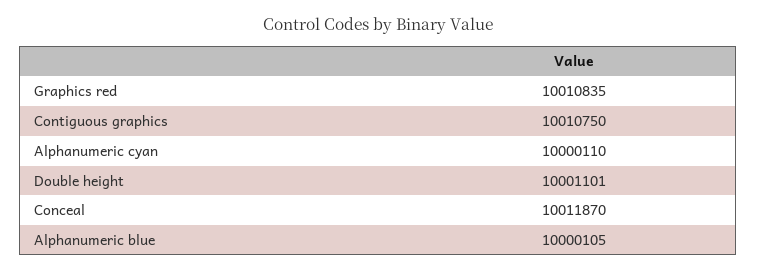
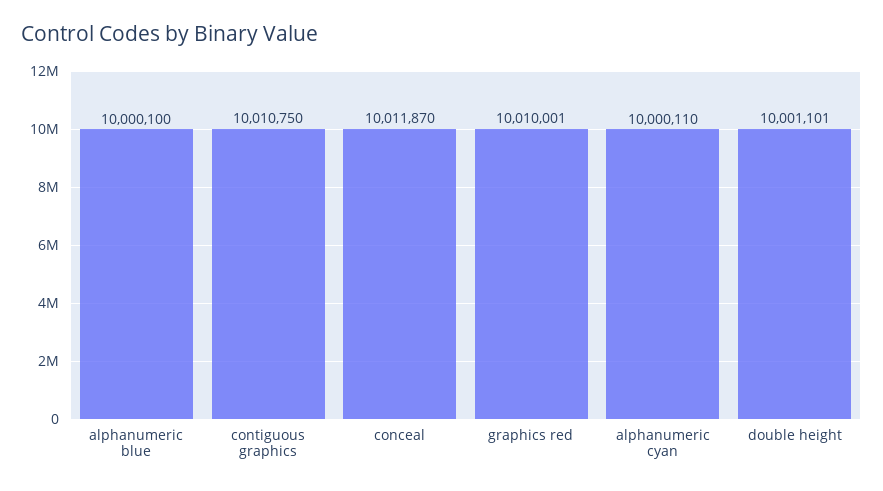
  {
-   "Graphics red": 10010835,
+   "Graphics red": 10010001,
    "Contiguous graphics": 10010750,
    "Alphanumeric cyan": 10000110,
    "Double height": 10001101,
    "Conceal": 10011870,
-   "Alphanumeric blue": 10000105
+   "Alphanumeric blue": 10000100
  }

